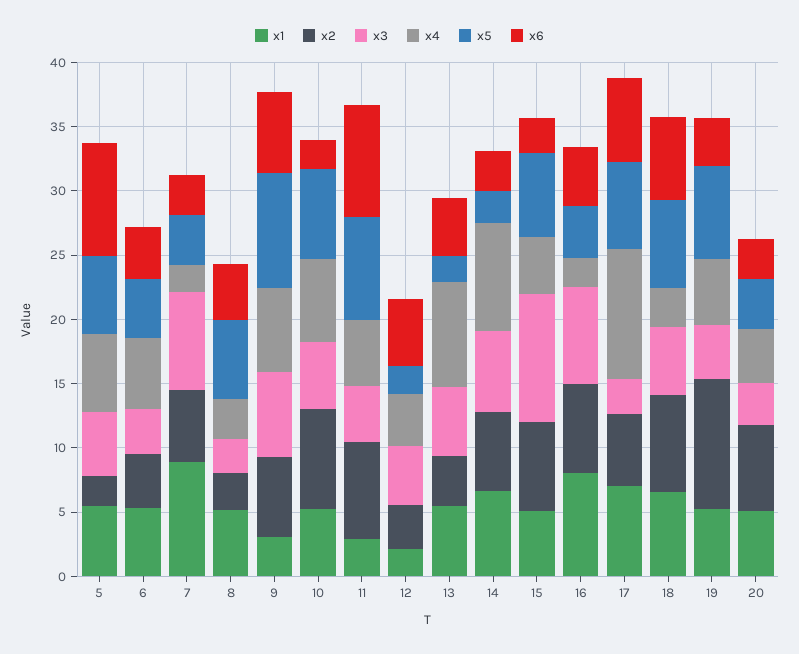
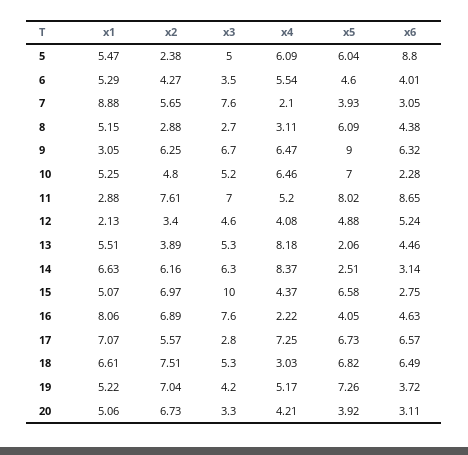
  {
    "x1": {
      "5": 5.47,
      "6": 5.29,
      "7": 8.88,
      "8": 5.15,
      "9": 3.05,
      "10": 5.25,
      "11": 2.88,
      "12": 2.13,
      "13": 5.51,
      "14": 6.63,
      "15": 5.07,
      "16": 8.06,
      "17": 7.07,
      "18": 6.61,
      "19": 5.22,
      "20": 5.06
    },
    "x2": {
      "5": 2.38,
      "6": 4.27,
      "7": 5.65,
      "8": 2.88,
      "9": 6.25,
-     "10": 8,
+     "10": 4.8,
      "11": 7.61,
      "12": 3.4,
      "13": 3.89,
      "14": 6.16,
      "15": 6.97,
      "16": 6.89,
      "17": 5.57,
      "18": 7.51,
-     "19": 10,
+     "19": 7.04,
      "20": 6.73
    },
    "x3": {
      "5": 5,
      "6": 3.5,
      "7": 7.6,
      "8": 2.7,
      "9": 6.7,
      "10": 5.2,
-     "11": 4,
+     "11": 7,
      "12": 4.6,
      "13": 5.3,
      "14": 6.3,
      "15": 10,
      "16": 7.6,
      "17": 2.8,
      "18": 5.3,
      "19": 4.2,
      "20": 3.3
    },
    "x4": {
      "5": 6.09,
      "6": 5.54,
      "7": 2.1,
      "8": 3.11,
      "9": 6.47,
      "10": 6.46,
      "11": 5.2,
      "12": 4.08,
      "13": 8.18,
      "14": 8.37,
      "15": 4.37,
      "16": 2.22,
-     "17": 10,
+     "17": 7.25,
      "18": 3.03,
      "19": 5.17,
      "20": 4.21
    },
    "x5": {
      "5": 6.04,
      "6": 4.6,
      "7": 3.93,
      "8": 6.09,
      "9": 9,
      "10": 7,
      "11": 8.02,
-     "12": 2,
+     "12": 4.88,
      "13": 2.06,
      "14": 2.51,
      "15": 6.58,
      "16": 4.05,
      "17": 6.73,
      "18": 6.82,
      "19": 7.26,
      "20": 3.92
    },
    "x6": {
      "5": 8.8,
      "6": 4.01,
      "7": 3.05,
      "8": 4.38,
      "9": 6.32,
      "10": 2.28,
      "11": 8.65,
      "12": 5.24,
      "13": 4.46,
      "14": 3.14,
      "15": 2.75,
      "16": 4.63,
      "17": 6.57,
      "18": 6.49,
      "19": 3.72,
      "20": 3.11
    }
  }

